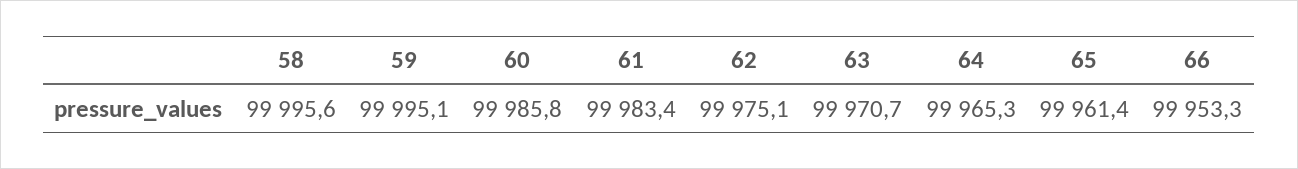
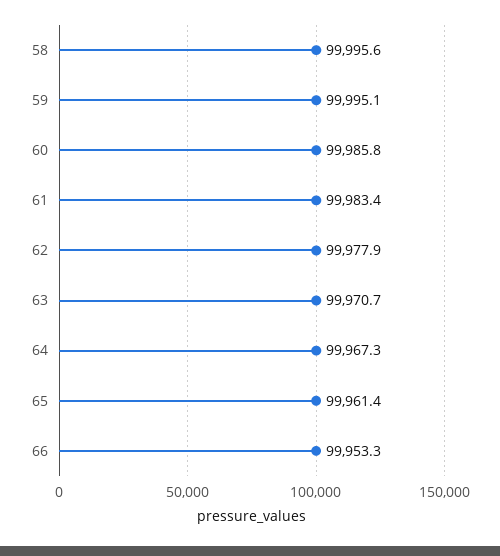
  {
    "58": 99995.6,
    "59": 99995.1,
    "60": 99985.8,
    "61": 99983.4,
-   "62": 99975.1,
+   "62": 99977.9,
    "63": 99970.7,
-   "64": 99965.3,
+   "64": 99967.3,
    "65": 99961.4,
    "66": 99953.3
  }

